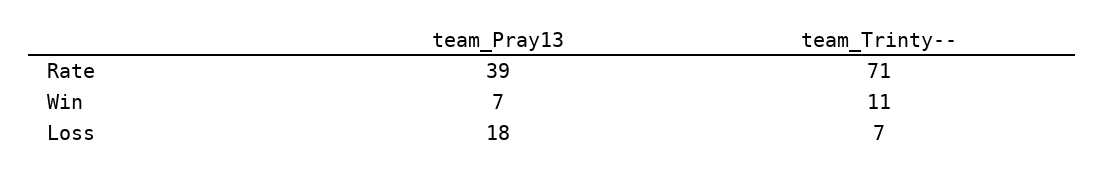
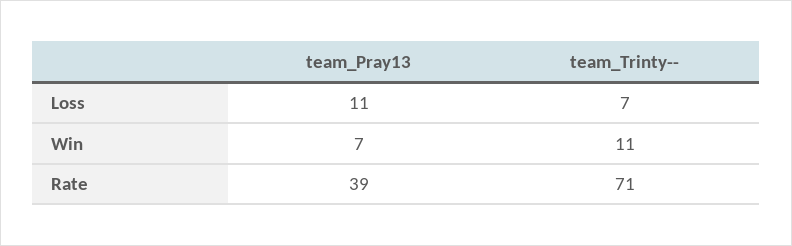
  {
    "team_Pray13": {
      "Rate": 39,
      "Win": 7,
-     "Loss": 18
+     "Loss": 11
    },
    "team_Trinty--": {
      "Rate": 71,
      "Win": 11,
      "Loss": 7
    }
  }

